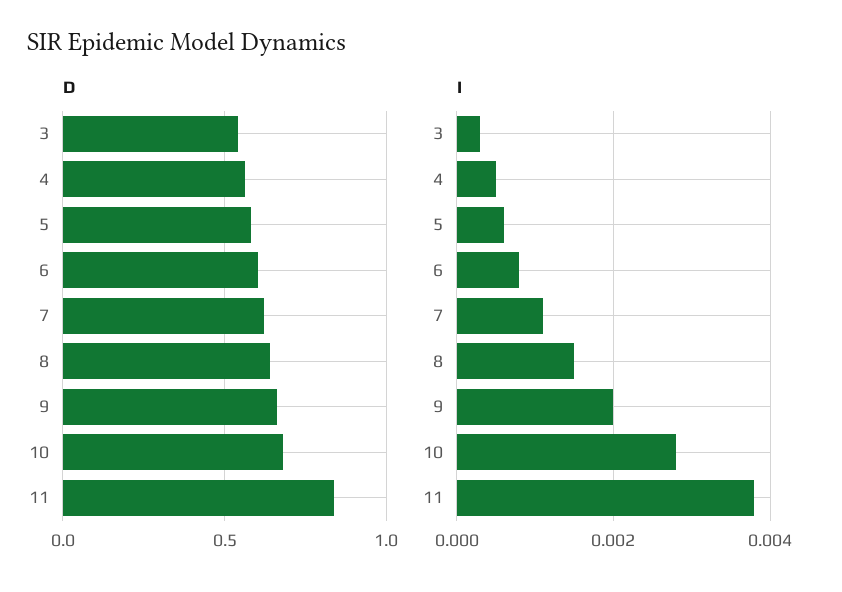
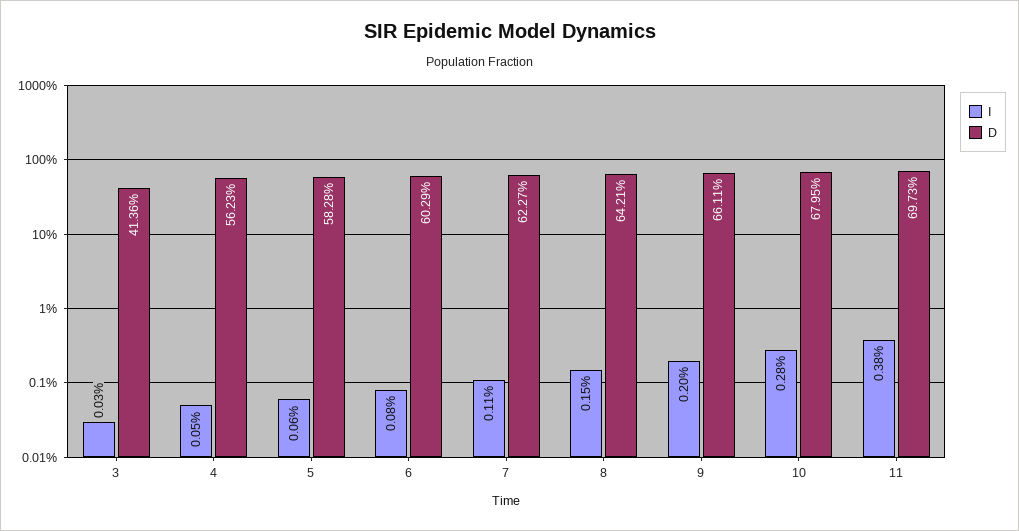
  {
    "D": {
-     "3": 0.55,
+     "3": 0.4136,
      "4": 0.5623,
      "5": 0.5828,
      "6": 0.6029,
      "7": 0.6227,
      "8": 0.6421,
      "9": 0.6611,
      "10": 0.6795,
-     "11": 0.85
+     "11": 0.6973
    },
    "I": {
      "3": 0.0003,
      "4": 0.0005,
      "5": 0.0006,
      "6": 0.0008,
      "7": 0.0011,
      "8": 0.0015,
      "9": 0.002,
      "10": 0.0028,
      "11": 0.0038
    }
  }

